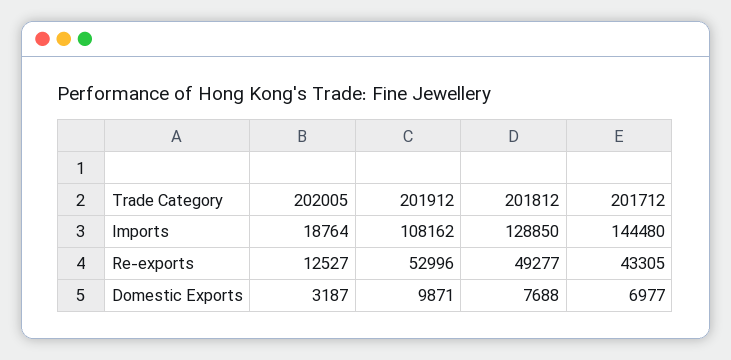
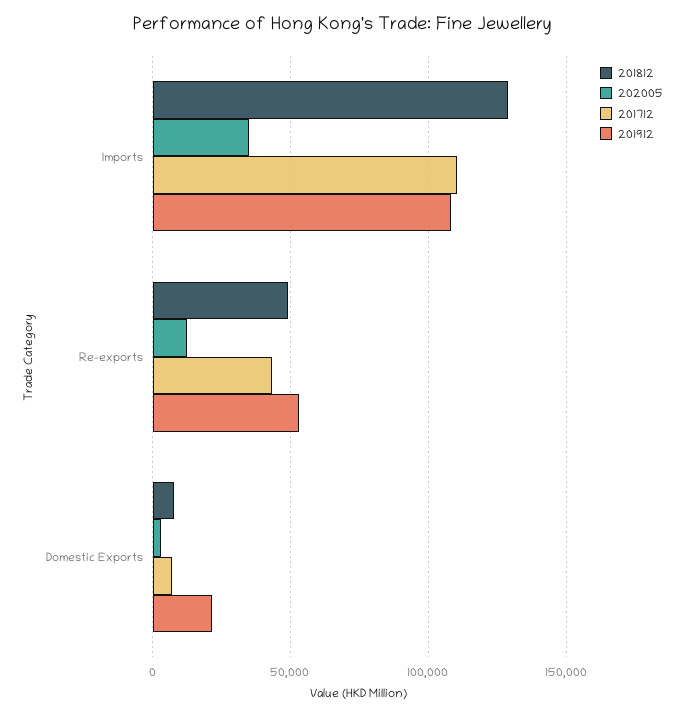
  {
    "202005": {
-     "Imports": 18764,
+     "Imports": 35000,
      "Re-exports": 12527,
      "Domestic Exports": 3187
    },
    "201912": {
      "Imports": 108162,
      "Re-exports": 52996,
-     "Domestic Exports": 9871
+     "Domestic Exports": 20000
    },
    "201812": {
      "Imports": 128850,
      "Re-exports": 49277,
      "Domestic Exports": 7688
    },
    "201712": {
-     "Imports": 144480,
+     "Imports": 110000,
      "Re-exports": 43305,
      "Domestic Exports": 6977
    }
  }

